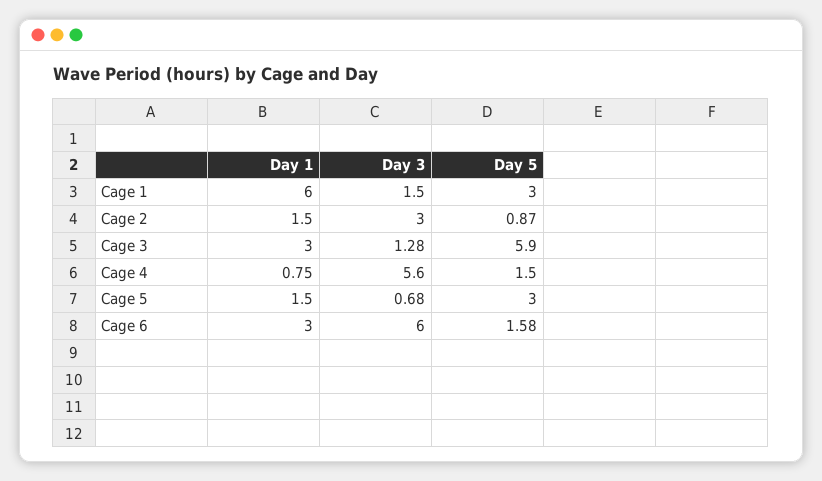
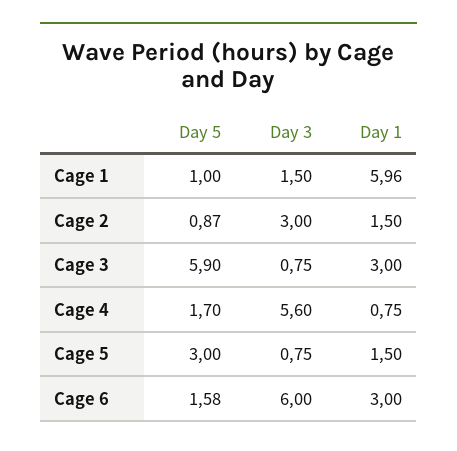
  {
    "Day 1": {
-     "Cage 1": 6,
+     "Cage 1": 5.96,
      "Cage 2": 1.5,
      "Cage 3": 3,
      "Cage 4": 0.75,
      "Cage 5": 1.5,
      "Cage 6": 3
    },
    "Day 3": {
      "Cage 1": 1.5,
      "Cage 2": 3,
-     "Cage 3": 1.28,
+     "Cage 3": 0.75,
      "Cage 4": 5.6,
-     "Cage 5": 0.68,
+     "Cage 5": 0.75,
      "Cage 6": 6
    },
    "Day 5": {
-     "Cage 1": 3,
+     "Cage 1": 1,
      "Cage 2": 0.87,
      "Cage 3": 5.9,
-     "Cage 4": 1.5,
+     "Cage 4": 1.7,
      "Cage 5": 3,
      "Cage 6": 1.58
    }
  }

